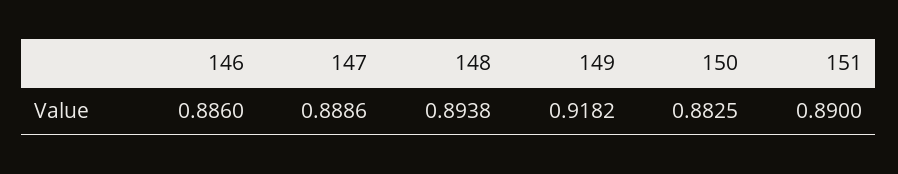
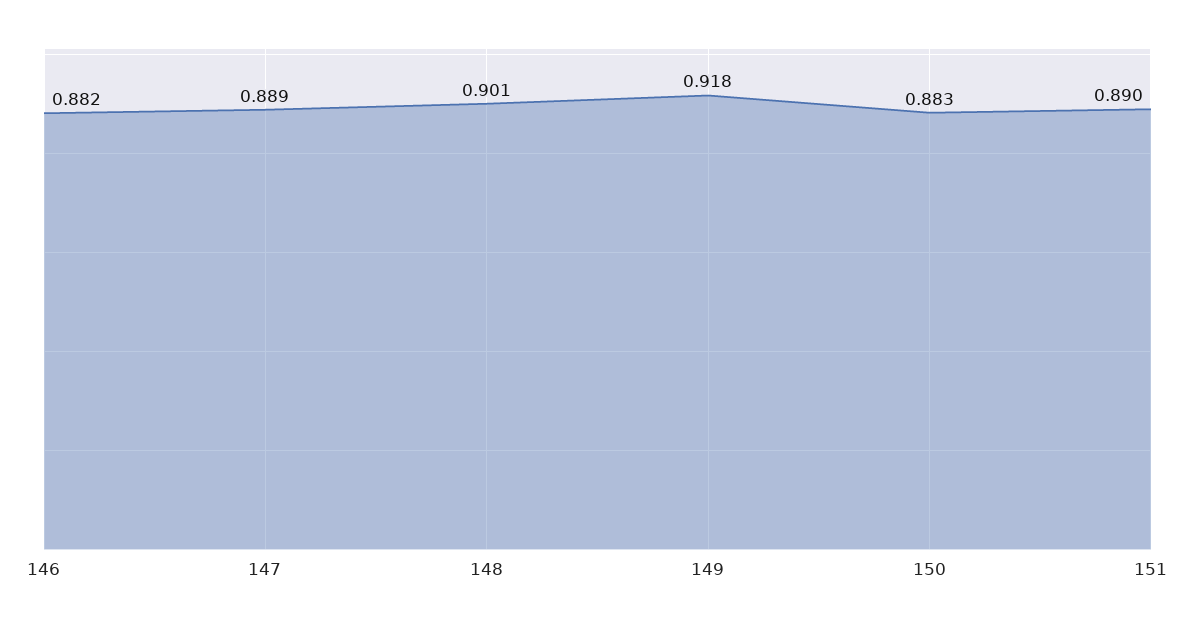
  {
-   "146": 0.886,
+   "146": 0.882,
    "147": 0.8886,
-   "148": 0.8938,
+   "148": 0.901,
    "149": 0.9182,
    "150": 0.8825,
    "151": 0.89
  }

